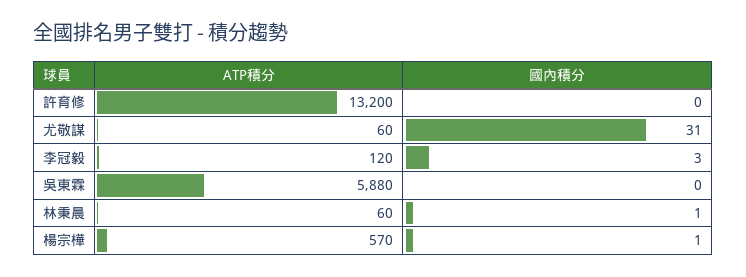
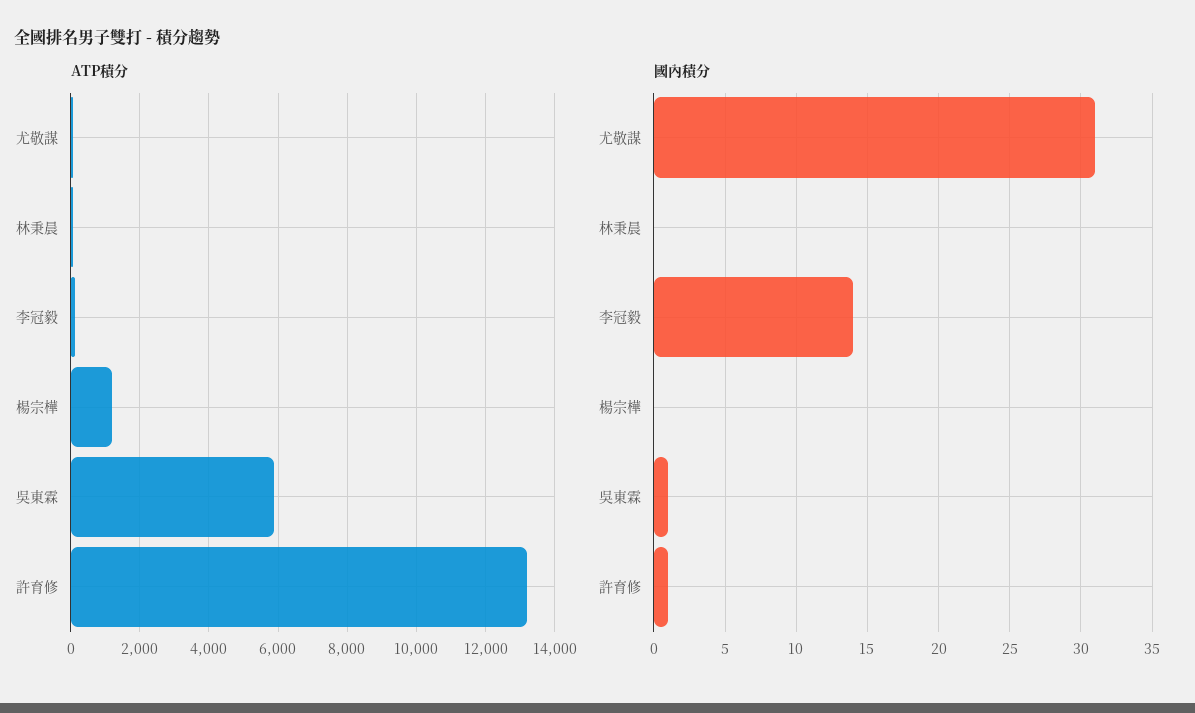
  {
    "ATP積分": {
      "許育修": 13200,
      "尤敬謀": 60,
      "李冠毅": 120,
      "吳東霖": 5880,
      "林秉晨": 60,
-     "楊宗樺": 570
+     "楊宗樺": 1200
    },
    "國內積分": {
-     "許育修": 0,
+     "許育修": 1,
      "尤敬謀": 31,
-     "李冠毅": 3,
+     "李冠毅": 14,
-     "吳東霖": 0,
+     "吳東霖": 1,
-     "林秉晨": 1,
+     "林秉晨": 0,
-     "楊宗樺": 1
+     "楊宗樺": 0
    }
  }

